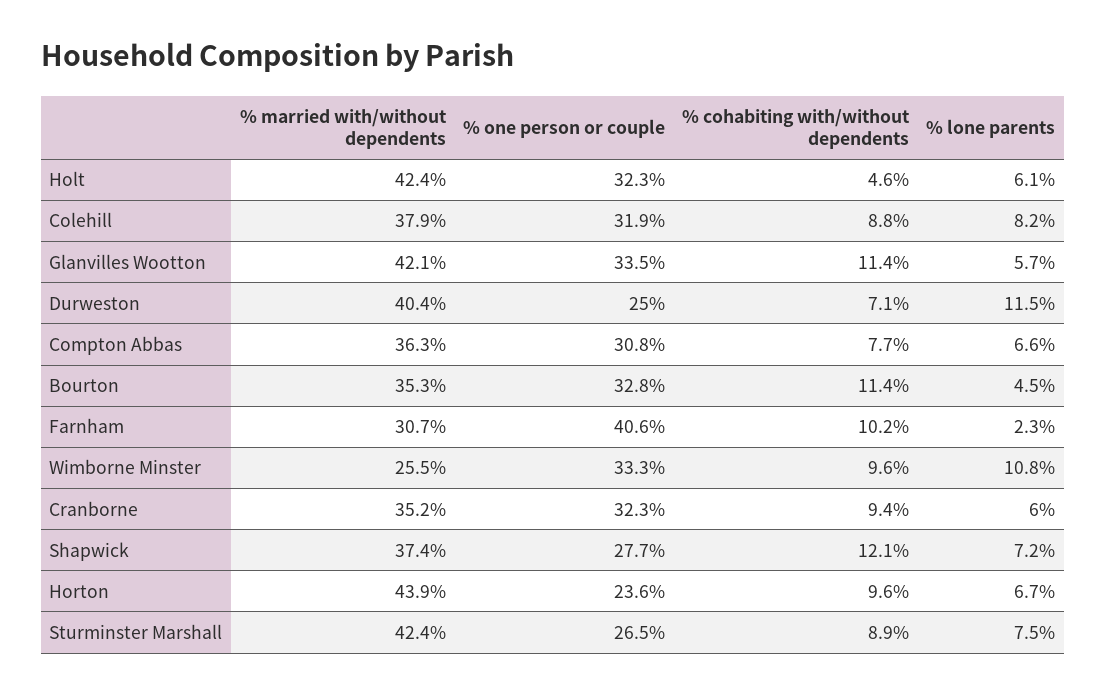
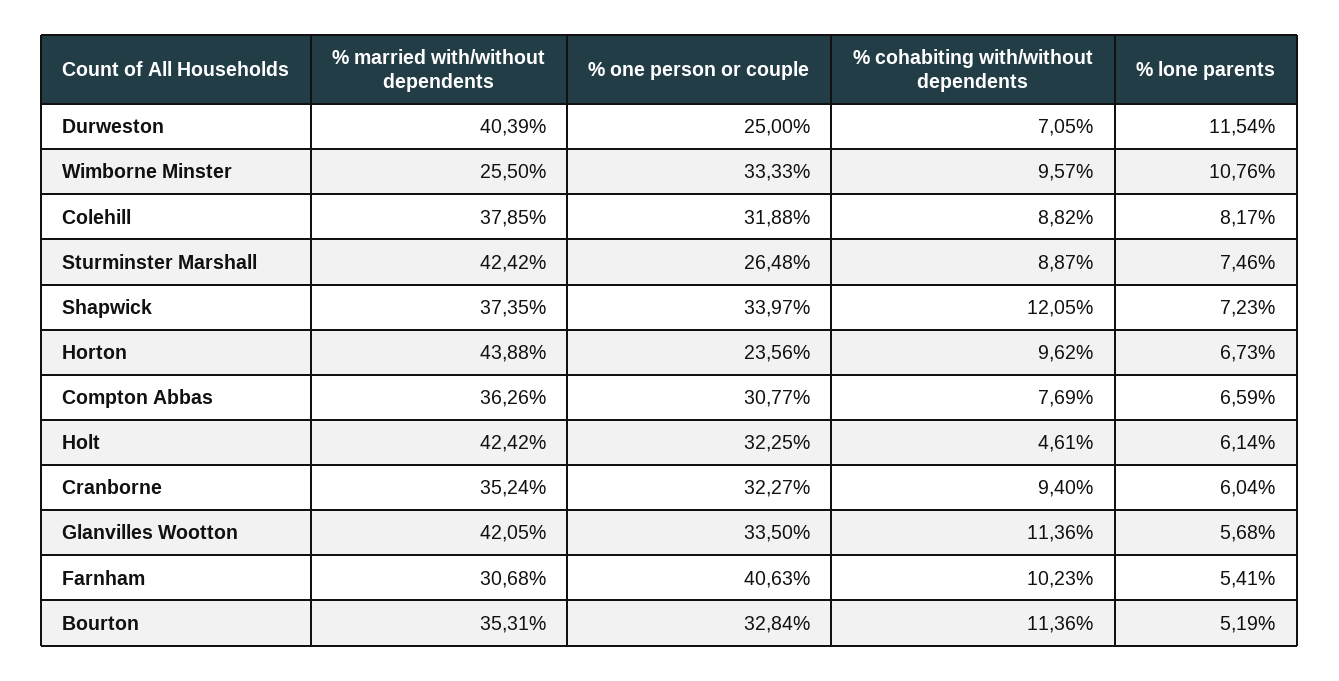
  {
    "% married with/without dependents": {
      "Holt": 42.42,
      "Colehill": 37.85,
      "Glanvilles Wootton": 42.05,
      "Durweston": 40.39,
      "Compton Abbas": 36.26,
      "Bourton": 35.31,
      "Farnham": 30.68,
      "Wimborne Minster": 25.5,
      "Cranborne": 35.24,
      "Shapwick": 37.35,
      "Horton": 43.88,
      "Sturminster Marshall": 42.42
    },
    "% one person or couple": {
      "Holt": 32.25,
      "Colehill": 31.88,
      "Glanvilles Wootton": 33.5,
      "Durweston": 25,
      "Compton Abbas": 30.77,
      "Bourton": 32.84,
      "Farnham": 40.63,
      "Wimborne Minster": 33.33,
      "Cranborne": 32.27,
-     "Shapwick": 27.7,
+     "Shapwick": 33.97,
      "Horton": 23.56,
      "Sturminster Marshall": 26.48
    },
    "% cohabiting with/without dependents": {
      "Holt": 4.61,
      "Colehill": 8.82,
      "Glanvilles Wootton": 11.36,
      "Durweston": 7.05,
      "Compton Abbas": 7.69,
      "Bourton": 11.36,
      "Farnham": 10.23,
      "Wimborne Minster": 9.57,
      "Cranborne": 9.4,
      "Shapwick": 12.05,
      "Horton": 9.62,
      "Sturminster Marshall": 8.87
    },
    "% lone parents": {
      "Holt": 6.14,
      "Colehill": 8.17,
      "Glanvilles Wootton": 5.68,
      "Durweston": 11.54,
      "Compton Abbas": 6.59,
-     "Bourton": 4.5,
+     "Bourton": 5.19,
-     "Farnham": 2.3,
+     "Farnham": 5.41,
      "Wimborne Minster": 10.76,
      "Cranborne": 6.04,
      "Shapwick": 7.23,
      "Horton": 6.73,
      "Sturminster Marshall": 7.46
    }
  }

